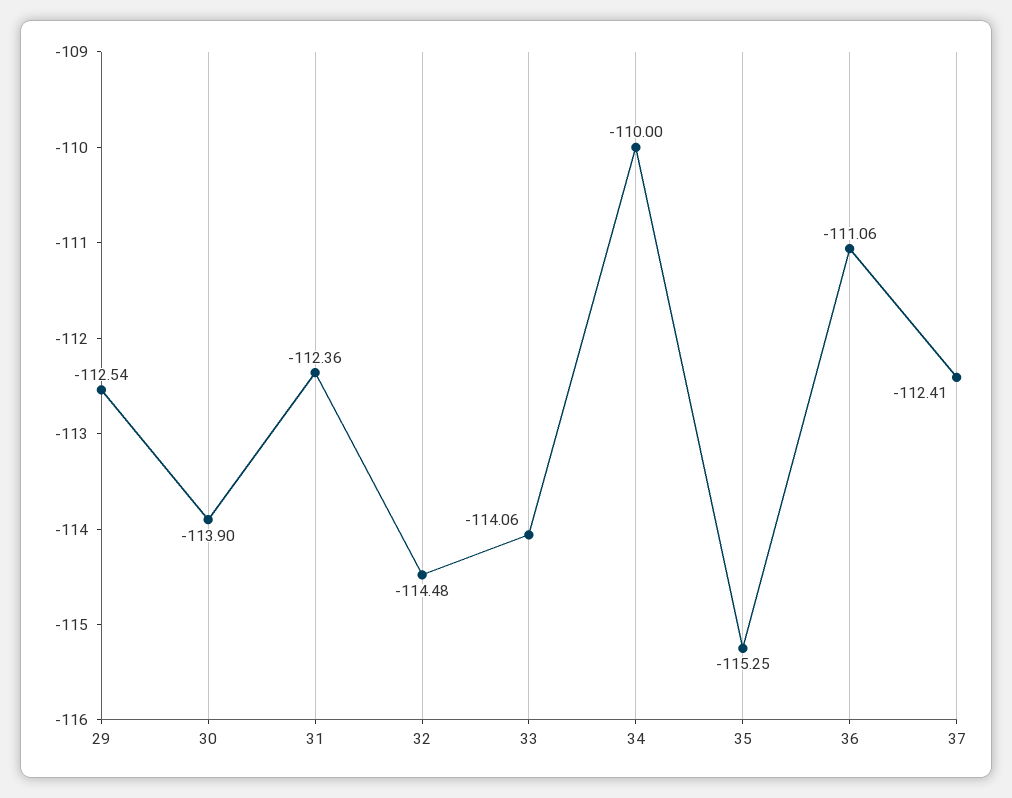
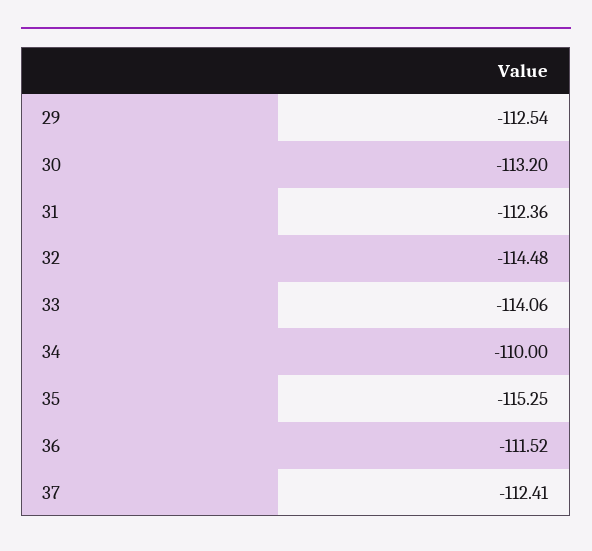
  {
    "29": -112.54,
-   "30": -113.9,
+   "30": -113.2,
    "31": -112.36,
    "32": -114.48,
    "33": -114.06,
    "34": -110,
    "35": -115.25,
-   "36": -111.06,
+   "36": -111.52,
    "37": -112.41
  }

